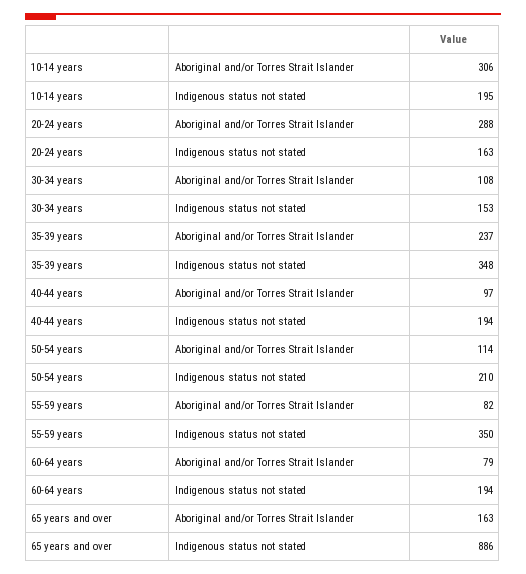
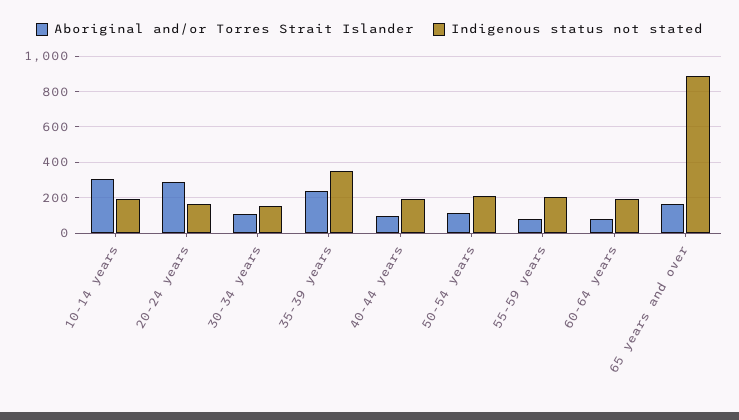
  {
    "Aboriginal and/or Torres Strait Islander": {
      "10-14 years": 306,
      "20-24 years": 288,
      "30-34 years": 108,
      "35-39 years": 237,
      "40-44 years": 97,
      "50-54 years": 114,
      "55-59 years": 82,
      "60-64 years": 79,
      "65 years and over": 163
    },
    "Indigenous status not stated": {
      "10-14 years": 195,
      "20-24 years": 163,
      "30-34 years": 153,
      "35-39 years": 348,
      "40-44 years": 194,
      "50-54 years": 210,
-     "55-59 years": 350,
+     "55-59 years": 200,
      "60-64 years": 194,
      "65 years and over": 886
    }
  }

